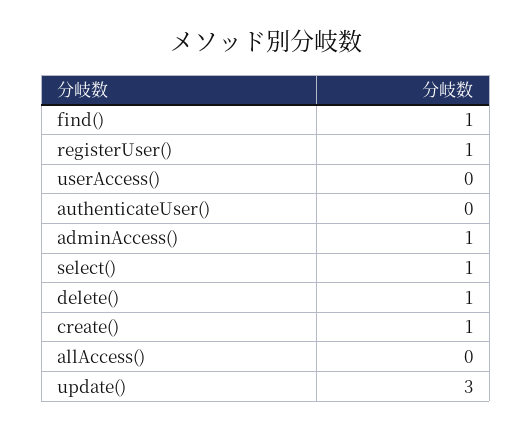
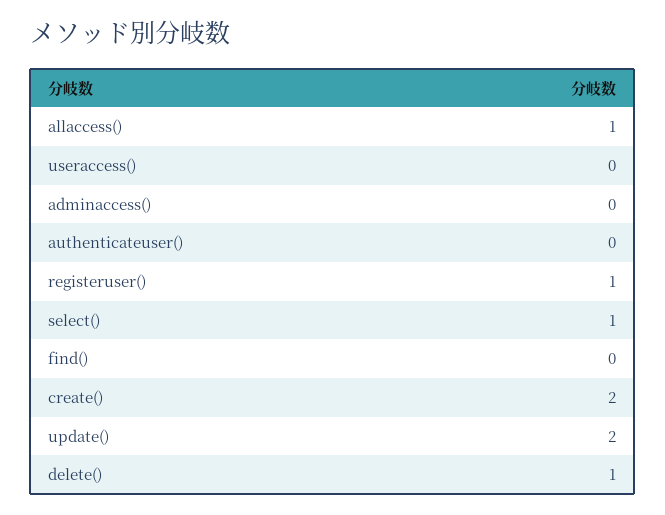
  {
-   "find()": 1,
+   "find()": 0,
    "registerUser()": 1,
    "userAccess()": 0,
    "authenticateUser()": 0,
-   "adminAccess()": 1,
+   "adminAccess()": 0,
    "select()": 1,
    "delete()": 1,
-   "create()": 1,
+   "create()": 2,
-   "allAccess()": 0,
+   "allAccess()": 1,
-   "update()": 3
+   "update()": 2
  }

